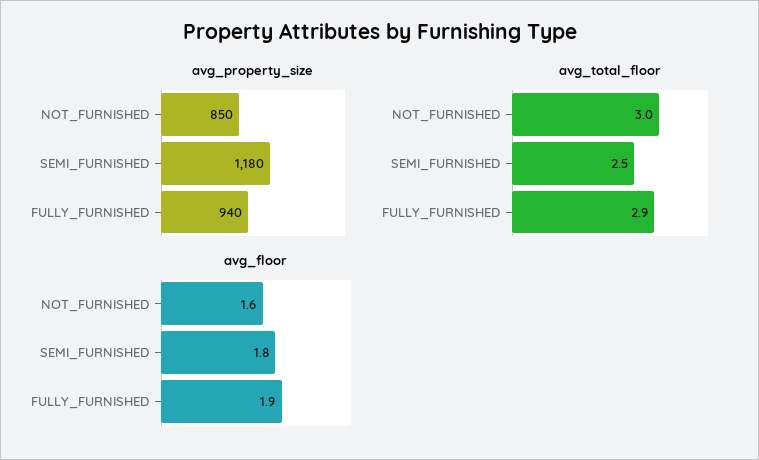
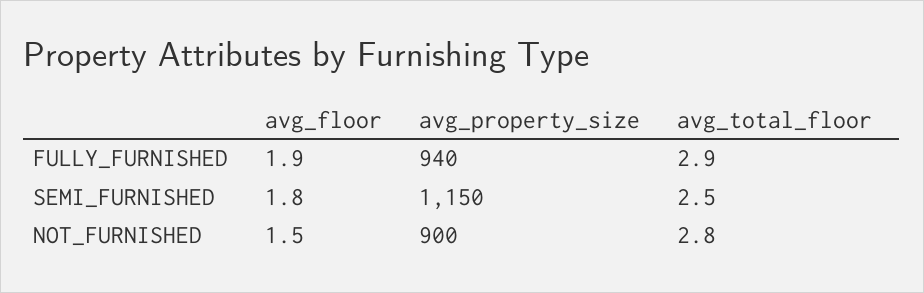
  {
    "avg_property_size": {
-     "NOT_FURNISHED": 850,
+     "NOT_FURNISHED": 900,
-     "SEMI_FURNISHED": 1180,
+     "SEMI_FURNISHED": 1150,
      "FULLY_FURNISHED": 940
    },
    "avg_total_floor": {
-     "NOT_FURNISHED": 3,
+     "NOT_FURNISHED": 2.8,
      "SEMI_FURNISHED": 2.5,
      "FULLY_FURNISHED": 2.9
    },
    "avg_floor": {
-     "NOT_FURNISHED": 1.6,
+     "NOT_FURNISHED": 1.5,
      "SEMI_FURNISHED": 1.8,
      "FULLY_FURNISHED": 1.9
    }
  }

